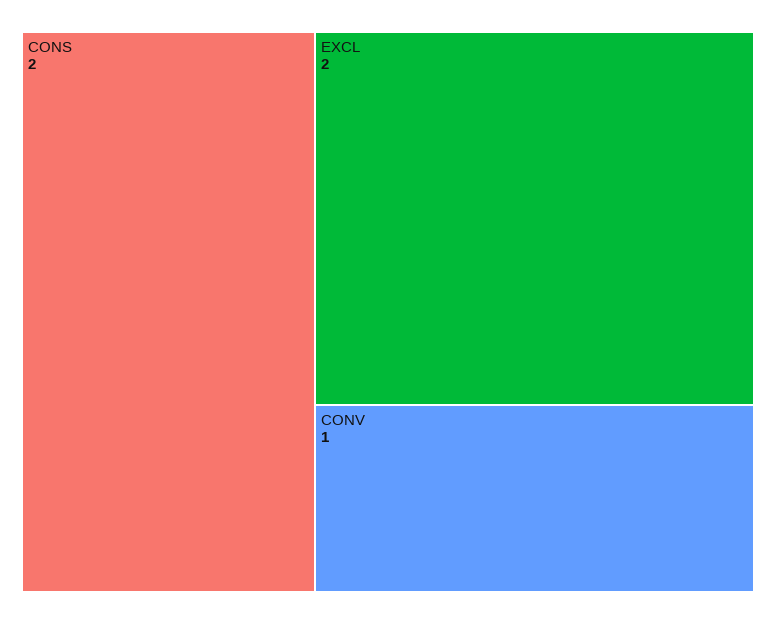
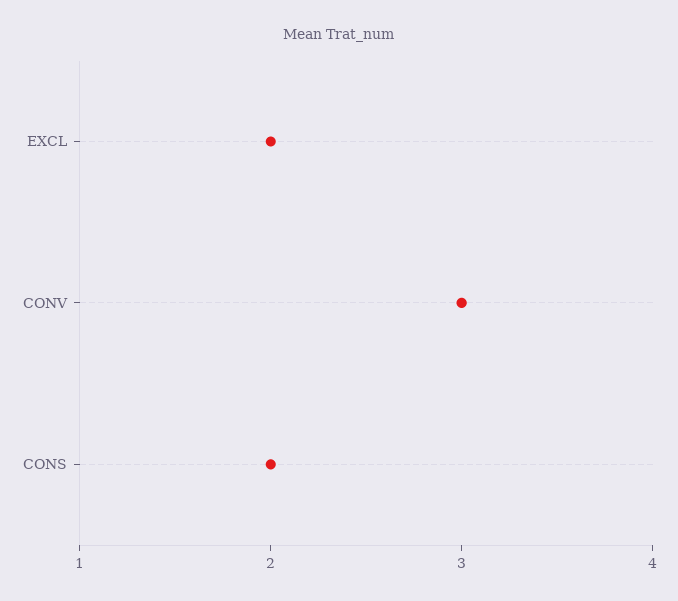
  {
    "CONS": 2,
    "EXCL": 2,
-   "CONV": 1
+   "CONV": 3
  }

